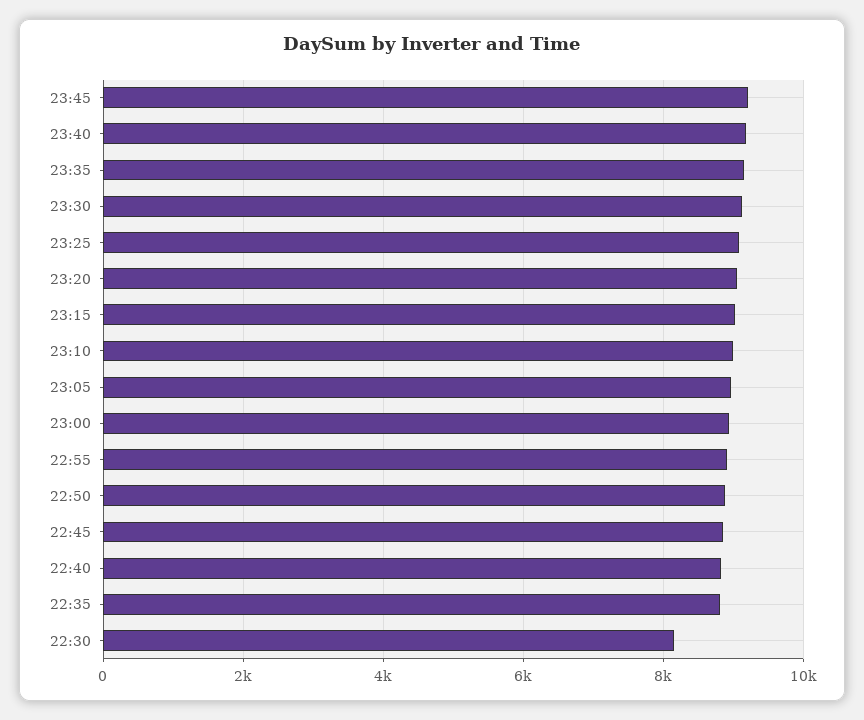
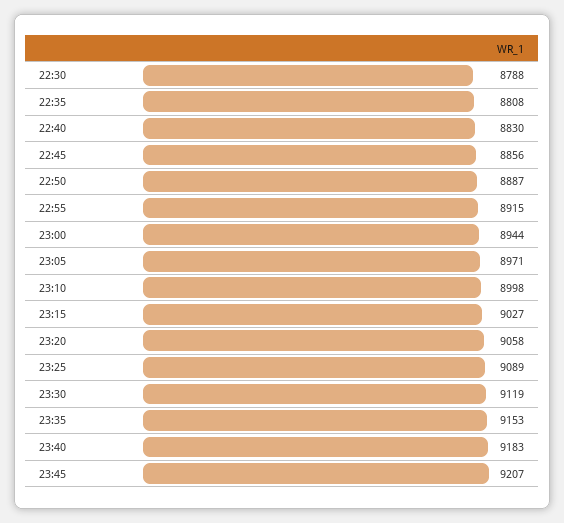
  {
    "23:45": 9207,
    "23:40": 9183,
    "23:35": 9153,
    "23:30": 9119,
    "23:25": 9089,
    "23:20": 9058,
    "23:15": 9027,
    "23:10": 8998,
    "23:05": 8971,
    "23:00": 8944,
    "22:55": 8915,
    "22:50": 8887,
    "22:45": 8856,
    "22:40": 8830,
    "22:35": 8808,
-   "22:30": 8200
+   "22:30": 8788
  }

